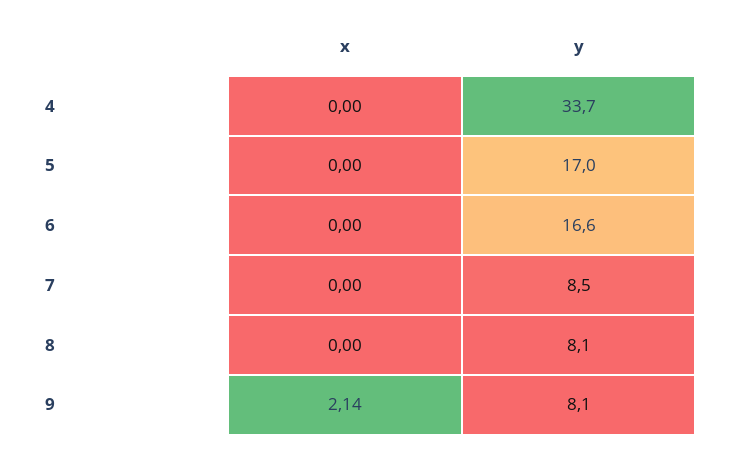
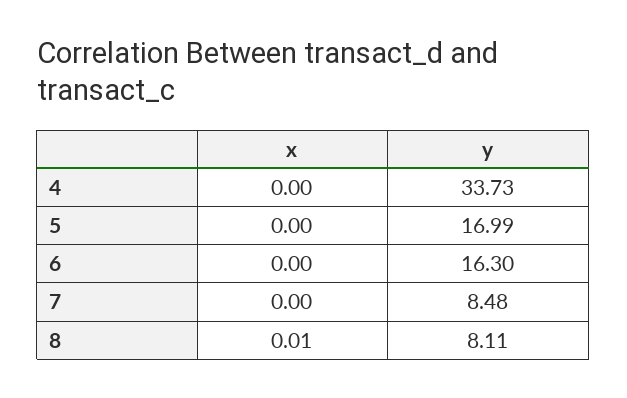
  {
    "x": {
      "4": 0,
      "5": 0,
      "6": 0,
      "7": 0,
-     "8": 0,
+     "8": 0.01
-     "9": 2.14
    },
    "y": {
      "4": 33.73,
      "5": 16.99,
-     "6": 16.6,
+     "6": 16.3,
      "7": 8.48,
-     "8": 8.11,
+     "8": 8.11
-     "9": 8.1
    }
  }

